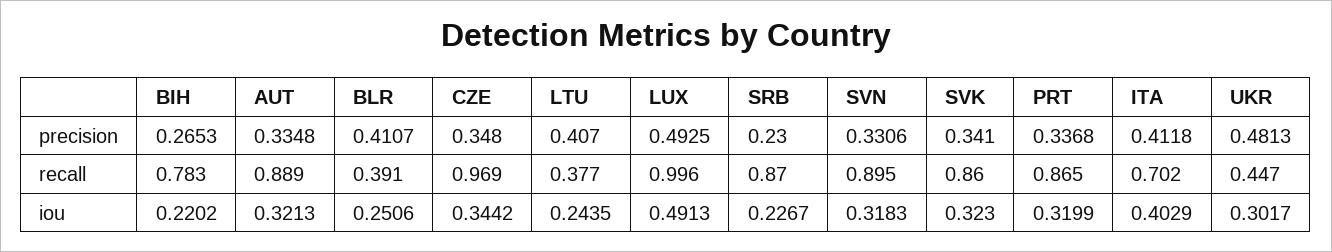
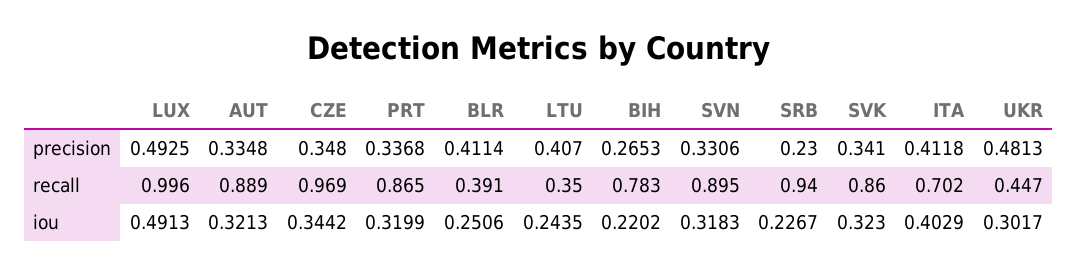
  {
    "BIH": {
      "precision": 0.2653,
      "recall": 0.783,
      "iou": 0.2202
    },
    "AUT": {
      "precision": 0.3348,
      "recall": 0.889,
      "iou": 0.3213
    },
    "BLR": {
-     "precision": 0.4107,
+     "precision": 0.4114,
      "recall": 0.391,
      "iou": 0.2506
    },
    "CZE": {
      "precision": 0.348,
      "recall": 0.969,
      "iou": 0.3442
    },
    "LTU": {
      "precision": 0.407,
-     "recall": 0.377,
+     "recall": 0.35,
      "iou": 0.2435
    },
    "LUX": {
      "precision": 0.4925,
      "recall": 0.996,
      "iou": 0.4913
    },
    "SRB": {
      "precision": 0.23,
-     "recall": 0.87,
+     "recall": 0.94,
      "iou": 0.2267
    },
    "SVN": {
      "precision": 0.3306,
      "recall": 0.895,
      "iou": 0.3183
    },
    "SVK": {
      "precision": 0.341,
      "recall": 0.86,
      "iou": 0.323
    },
    "PRT": {
      "precision": 0.3368,
      "recall": 0.865,
      "iou": 0.3199
    },
    "ITA": {
      "precision": 0.4118,
      "recall": 0.702,
      "iou": 0.4029
    },
    "UKR": {
      "precision": 0.4813,
      "recall": 0.447,
      "iou": 0.3017
    }
  }

